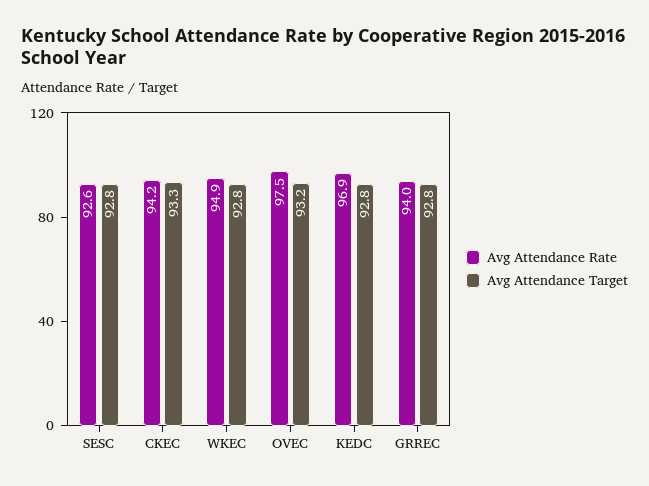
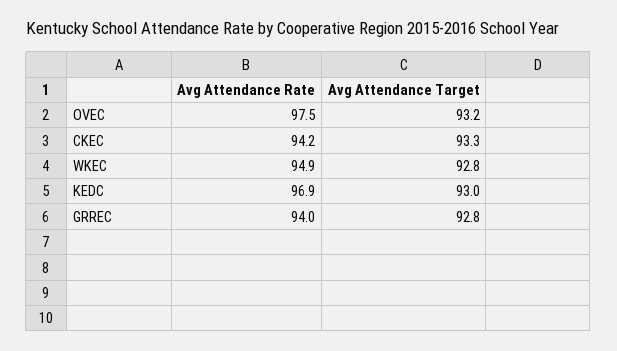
  {
    "Avg Attendance Rate": {
-     "SESC": 92.6,
      "CKEC": 94.2,
      "WKEC": 94.9,
      "OVEC": 97.5,
      "KEDC": 96.9,
      "GRREC": 94
    },
    "Avg Attendance Target": {
-     "SESC": 92.8,
      "CKEC": 93.3,
      "WKEC": 92.8,
      "OVEC": 93.2,
-     "KEDC": 92.8,
+     "KEDC": 93,
      "GRREC": 92.8
    }
  }

